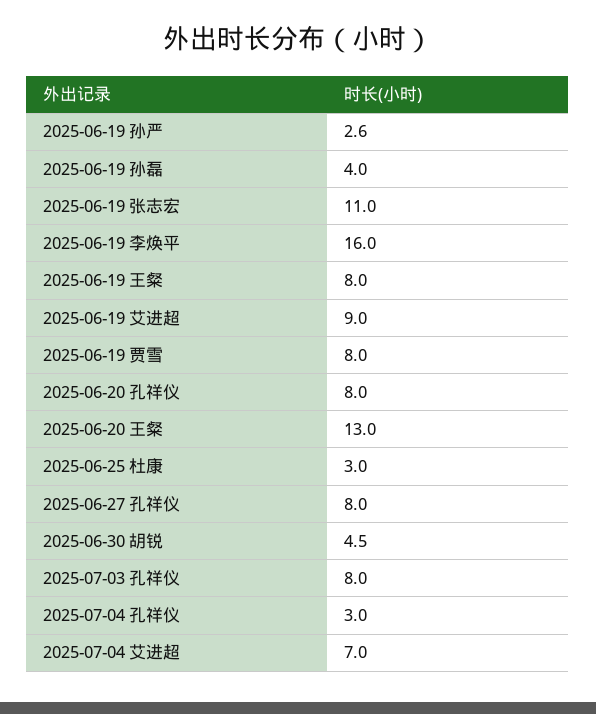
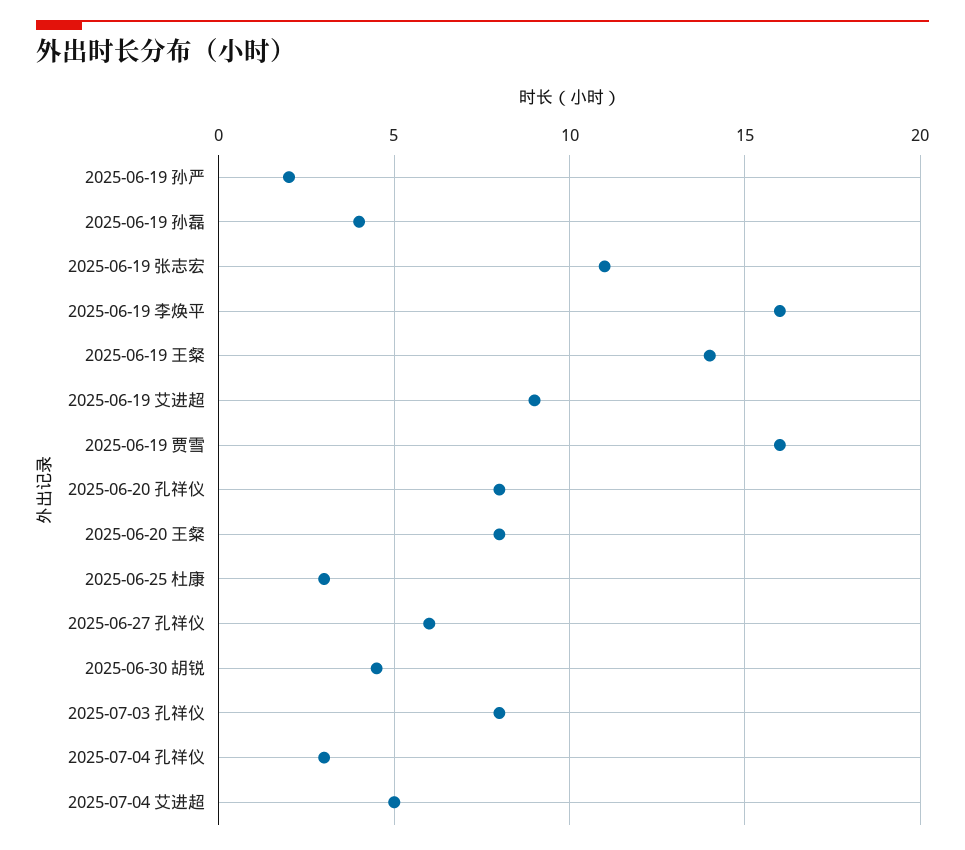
  {
-   "2025-06-19 孙严": 2.6,
+   "2025-06-19 孙严": 2,
    "2025-06-19 孙磊": 4,
    "2025-06-19 张志宏": 11,
    "2025-06-19 李焕平": 16,
-   "2025-06-19 王粲": 8,
+   "2025-06-19 王粲": 14,
    "2025-06-19 艾进超": 9,
-   "2025-06-19 贾雪": 8,
+   "2025-06-19 贾雪": 16,
    "2025-06-20 孔祥仪": 8,
-   "2025-06-20 王粲": 13,
+   "2025-06-20 王粲": 8,
    "2025-06-25 杜康": 3,
-   "2025-06-27 孔祥仪": 8,
+   "2025-06-27 孔祥仪": 6,
    "2025-06-30 胡锐": 4.5,
    "2025-07-03 孔祥仪": 8,
    "2025-07-04 孔祥仪": 3,
-   "2025-07-04 艾进超": 7
+   "2025-07-04 艾进超": 5
  }

